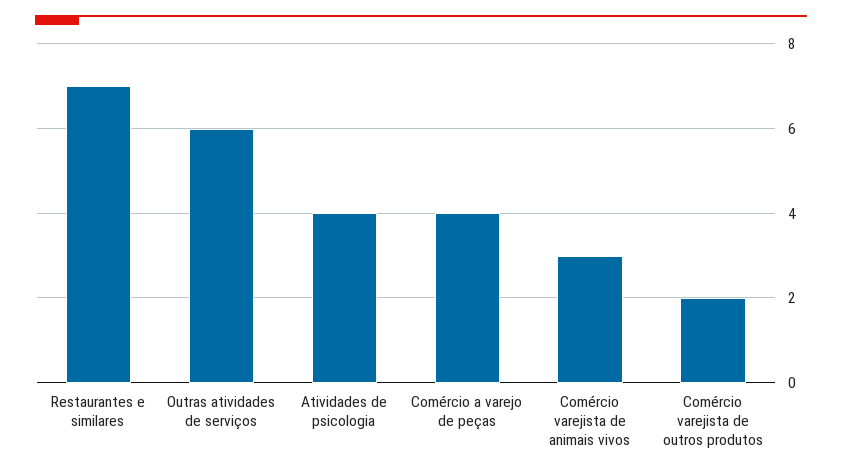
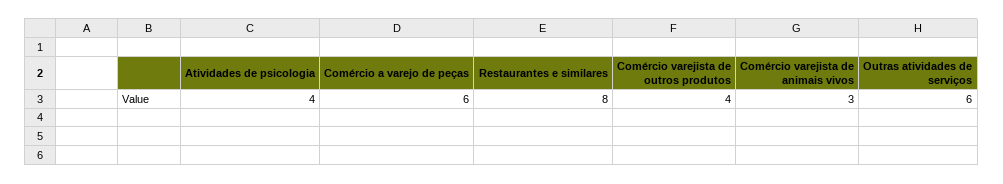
  {
-   "Restaurantes e similares": 7,
+   "Restaurantes e similares": 8,
    "Outras atividades de serviços": 6,
    "Atividades de psicologia": 4,
-   "Comércio a varejo de peças": 4,
+   "Comércio a varejo de peças": 6,
    "Comércio varejista de animais vivos": 3,
-   "Comércio varejista de outros produtos": 2
+   "Comércio varejista de outros produtos": 4
  }

